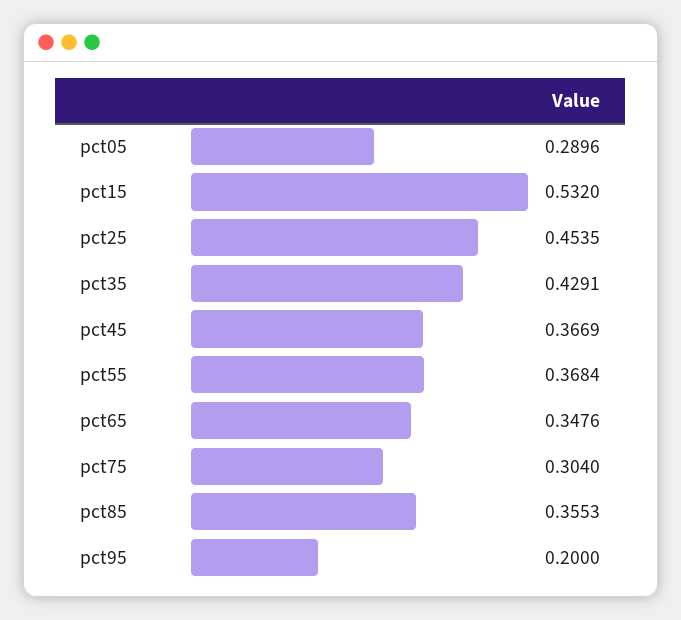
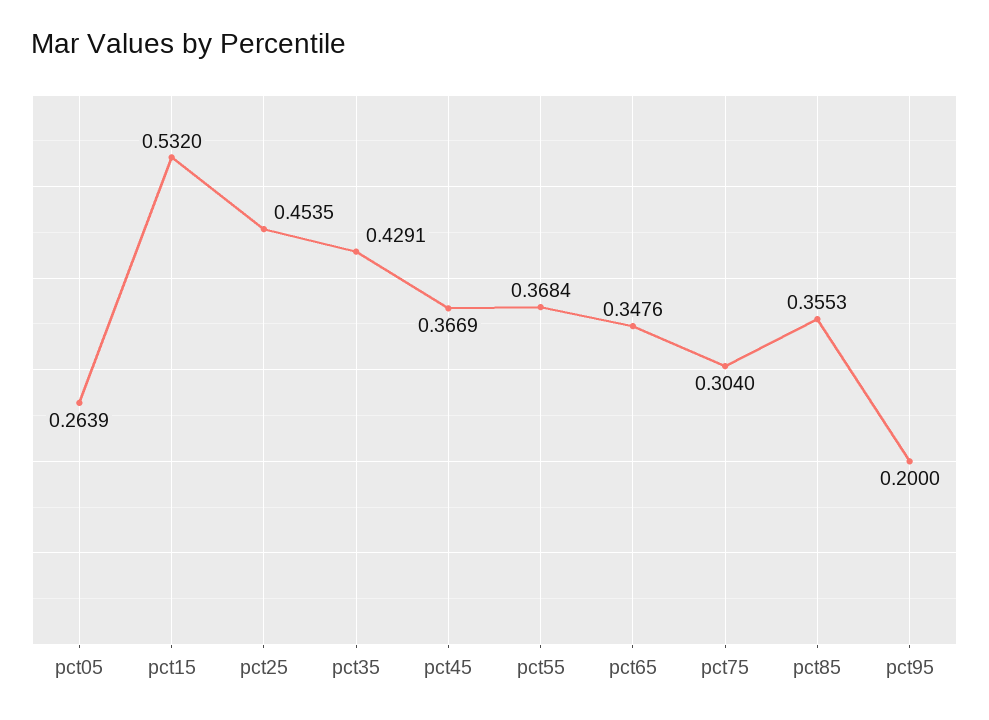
  {
-   "pct05": 0.2896,
+   "pct05": 0.2639,
    "pct15": 0.532,
    "pct25": 0.4535,
    "pct35": 0.4291,
    "pct45": 0.3669,
    "pct55": 0.3684,
    "pct65": 0.3476,
    "pct75": 0.304,
    "pct85": 0.3553,
    "pct95": 0.2
  }

